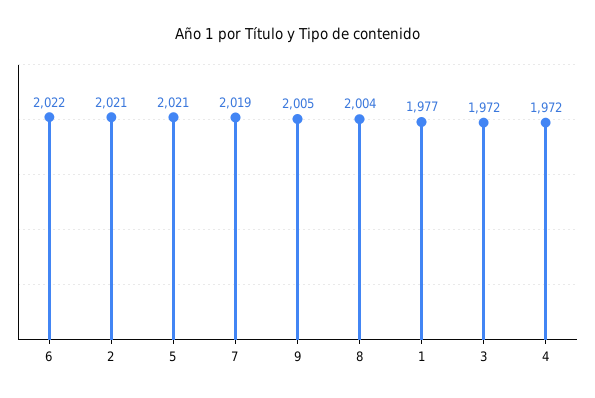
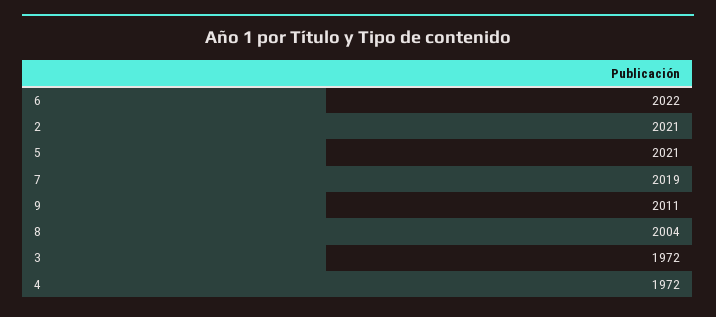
  {
    "6": 2022,
    "2": 2021,
    "5": 2021,
    "7": 2019,
-   "9": 2005,
+   "9": 2011,
    "8": 2004,
-   "1": 1977,
    "3": 1972,
    "4": 1972
  }

